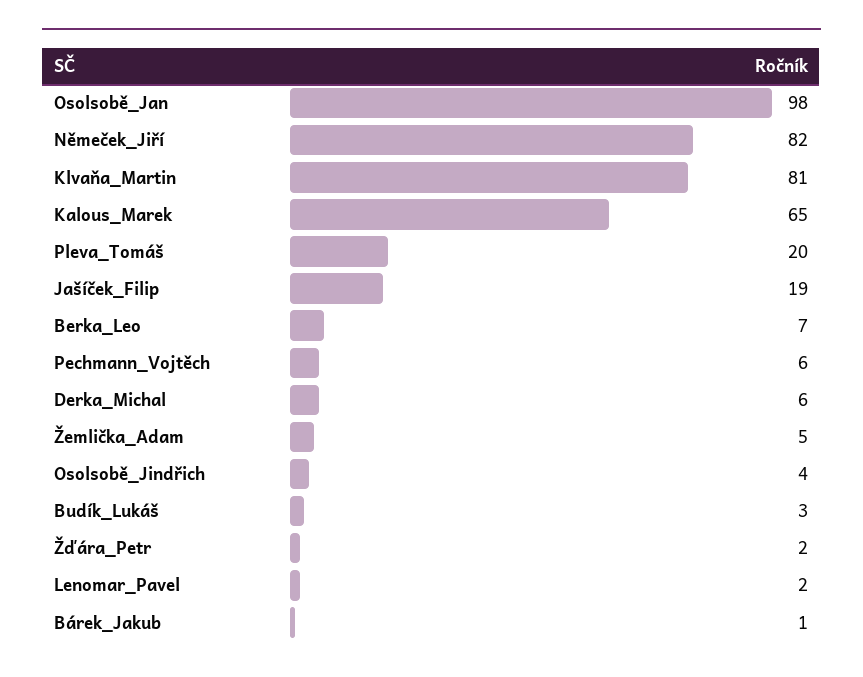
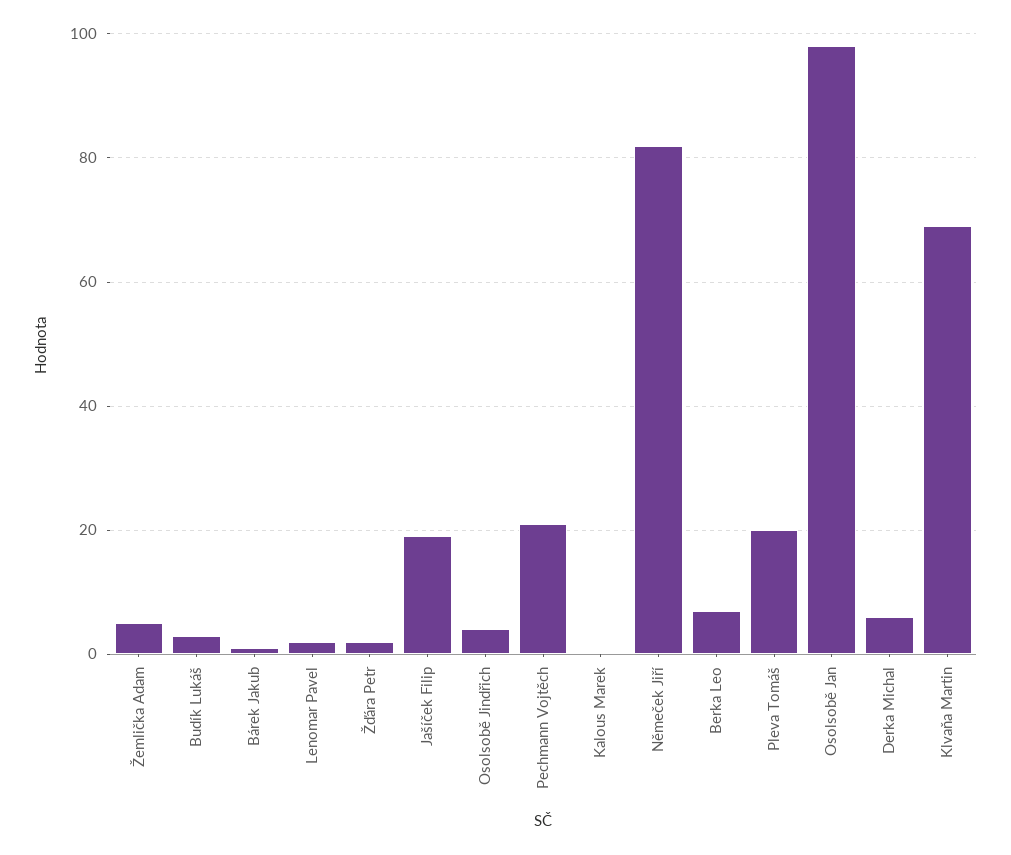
  {
    "Osolsobě_Jan": 98,
    "Němeček_Jiří": 82,
-   "Klvaňa_Martin": 81,
+   "Klvaňa_Martin": 70,
-   "Kalous_Marek": 65,
+   "Kalous_Marek": 0,
    "Pleva_Tomáš": 20,
    "Jašíček_Filip": 19,
    "Berka_Leo": 7,
-   "Pechmann_Vojtěch": 6,
+   "Pechmann_Vojtěch": 20,
    "Derka_Michal": 6,
    "Žemlička_Adam": 5,
    "Osolsobě_Jindřich": 4,
    "Budík_Lukáš": 3,
    "Žďára_Petr": 2,
    "Lenomar_Pavel": 2,
    "Bárek_Jakub": 1
  }

